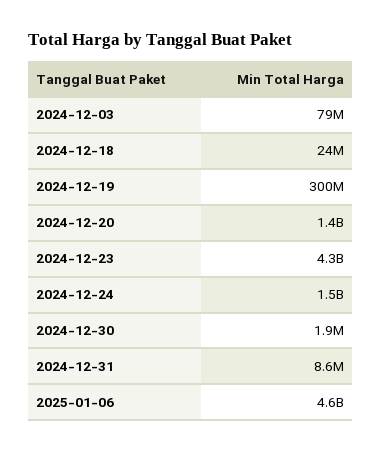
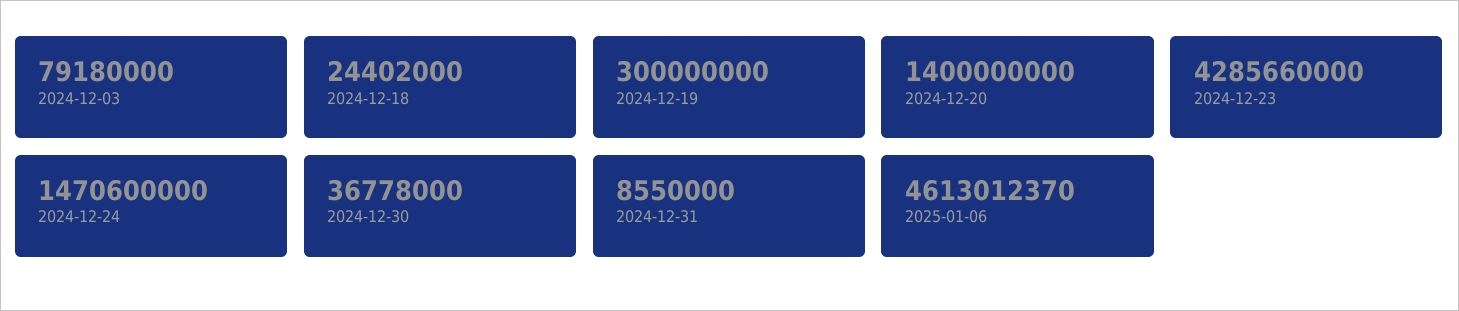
  {
    "2024-12-03": 79180000,
    "2024-12-18": 24402000,
    "2024-12-19": 300000000,
    "2024-12-20": 1400000000,
    "2024-12-23": 4285660000,
    "2024-12-24": 1470600000,
-   "2024-12-30": 1900000,
+   "2024-12-30": 36778000,
    "2024-12-31": 8550000,
    "2025-01-06": 4613012370
  }

